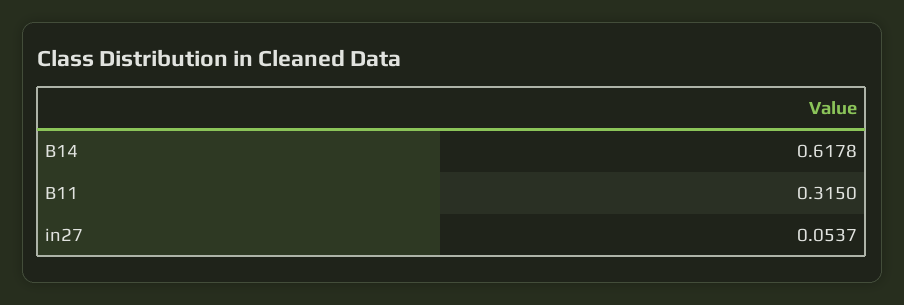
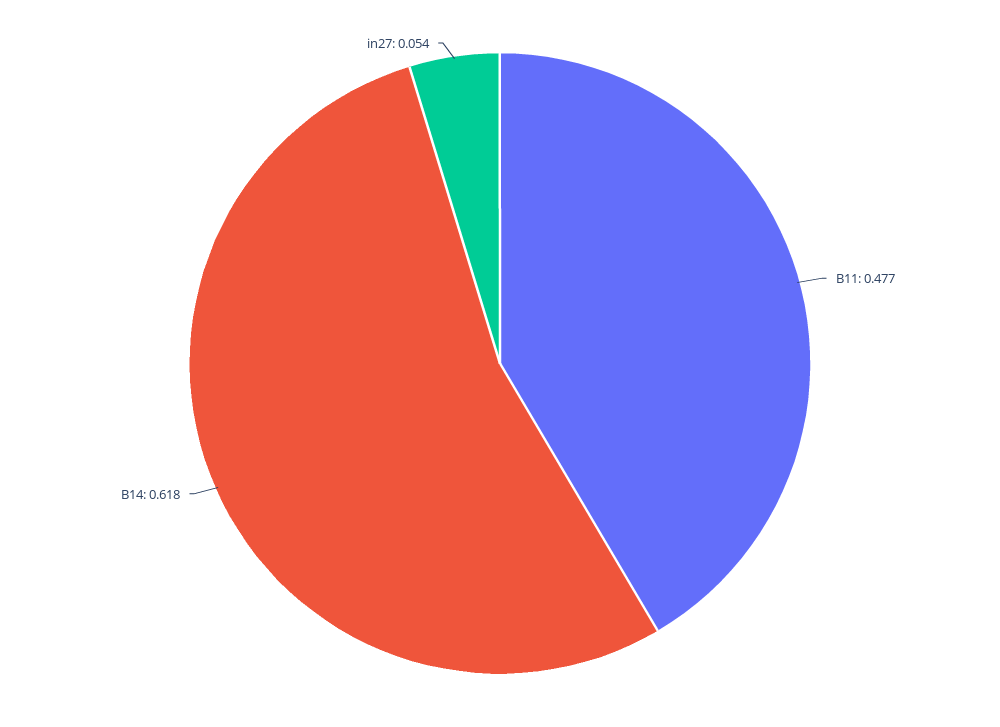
  {
    "B14": 0.6178,
-   "B11": 0.315,
+   "B11": 0.477,
    "in27": 0.0537
  }

